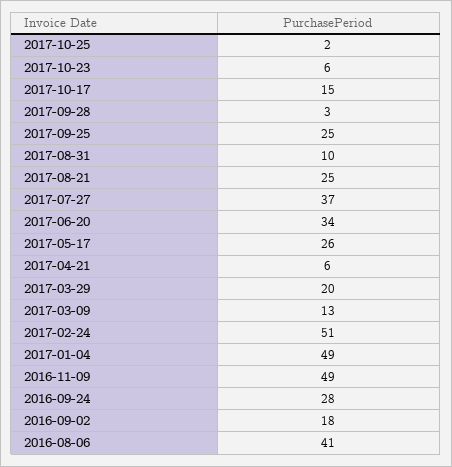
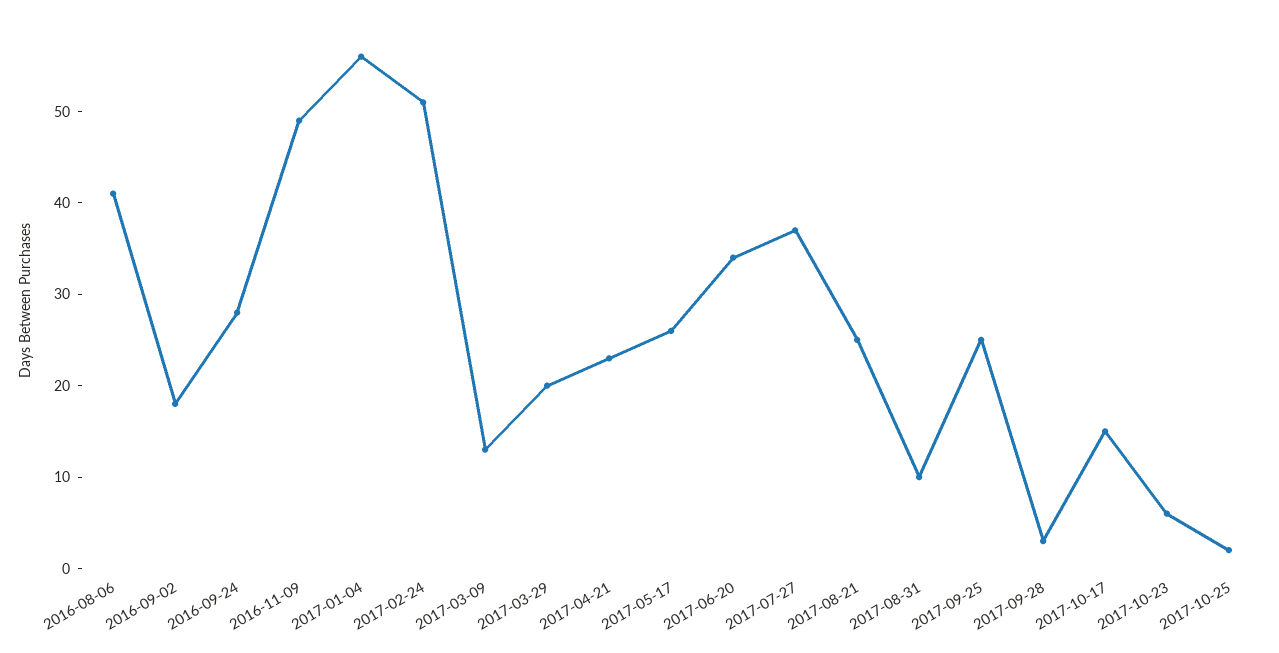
  {
    "2017-10-25": 2,
    "2017-10-23": 6,
    "2017-10-17": 15,
    "2017-09-28": 3,
    "2017-09-25": 25,
    "2017-08-31": 10,
    "2017-08-21": 25,
    "2017-07-27": 37,
    "2017-06-20": 34,
    "2017-05-17": 26,
-   "2017-04-21": 6,
+   "2017-04-21": 23,
    "2017-03-29": 20,
    "2017-03-09": 13,
    "2017-02-24": 51,
-   "2017-01-04": 49,
+   "2017-01-04": 56,
    "2016-11-09": 49,
    "2016-09-24": 28,
    "2016-09-02": 18,
    "2016-08-06": 41
  }

